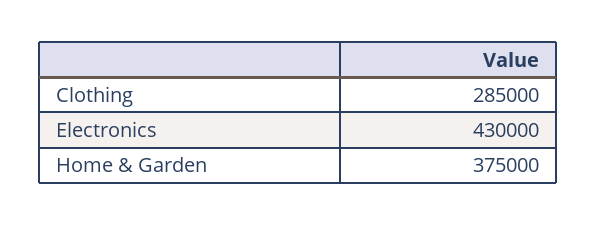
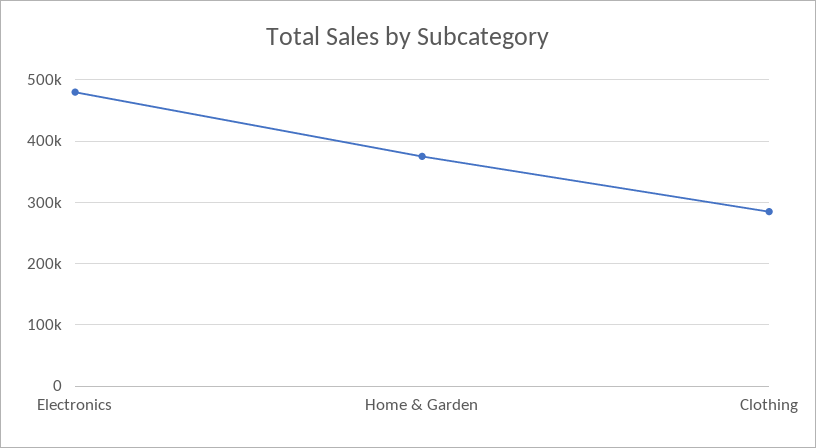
  {
    "Clothing": 285000,
-   "Electronics": 430000,
+   "Electronics": 480000,
    "Home & Garden": 375000
  }

